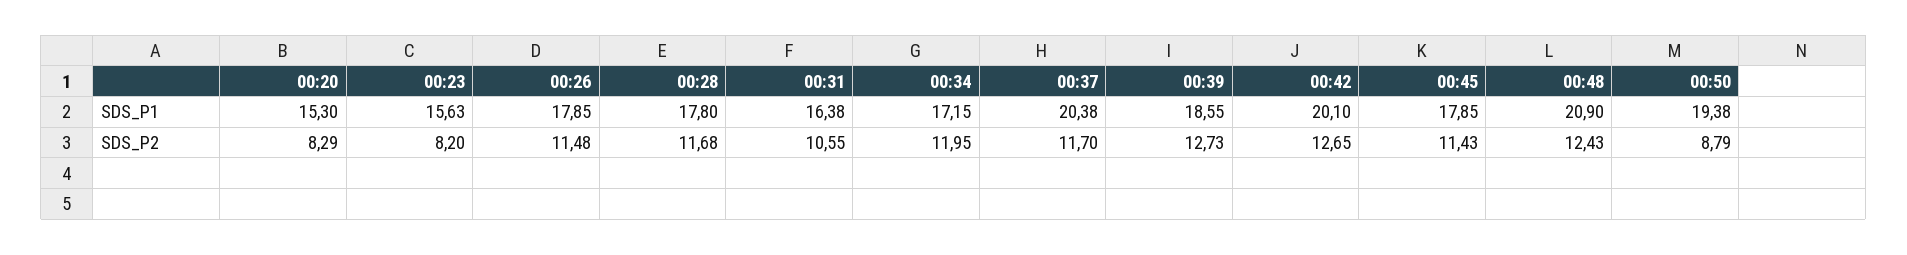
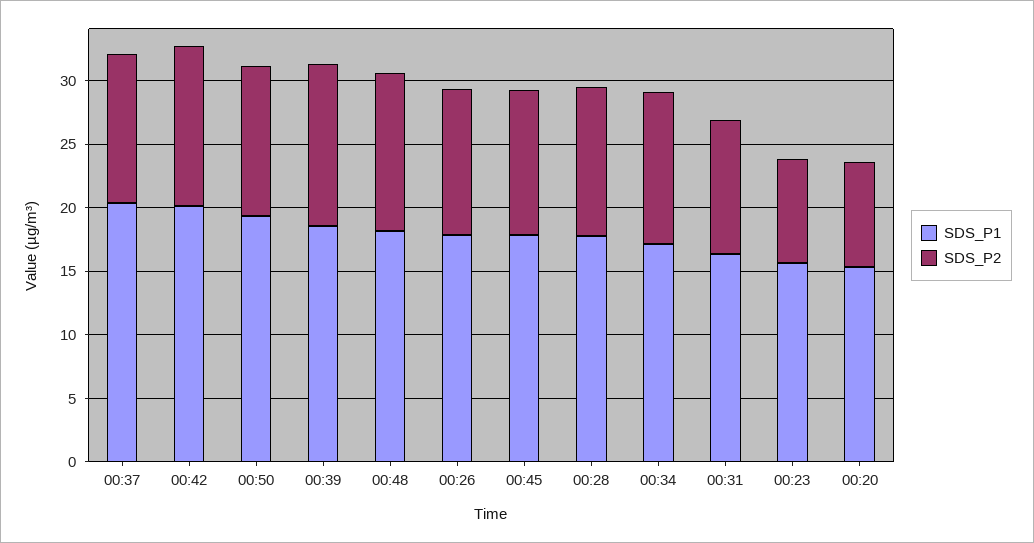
  {
    "SDS_P1": {
      "00:20": 15.3,
      "00:23": 15.63,
      "00:26": 17.85,
      "00:28": 17.8,
      "00:31": 16.38,
      "00:34": 17.15,
      "00:37": 20.38,
      "00:39": 18.55,
      "00:42": 20.1,
      "00:45": 17.85,
-     "00:48": 20.9,
+     "00:48": 18,
      "00:50": 19.38
    },
    "SDS_P2": {
      "00:20": 8.29,
      "00:23": 8.2,
      "00:26": 11.48,
      "00:28": 11.68,
      "00:31": 10.55,
      "00:34": 11.95,
      "00:37": 11.7,
      "00:39": 12.73,
      "00:42": 12.65,
      "00:45": 11.43,
      "00:48": 12.43,
-     "00:50": 8.79
+     "00:50": 12
    }
  }

